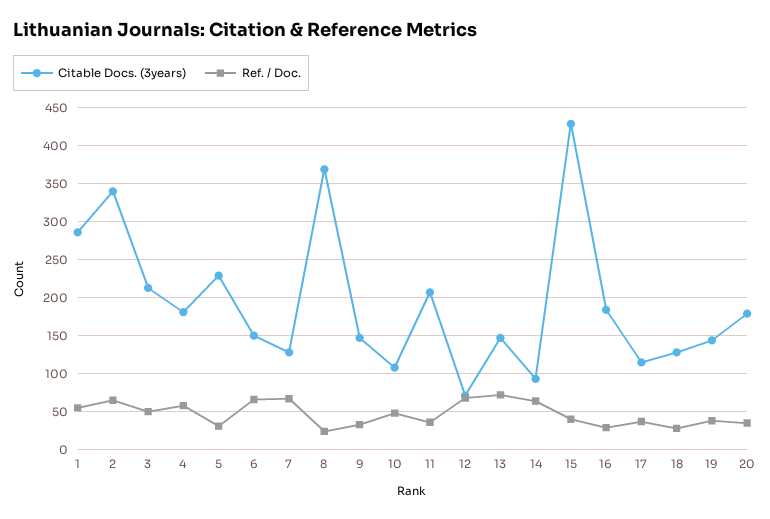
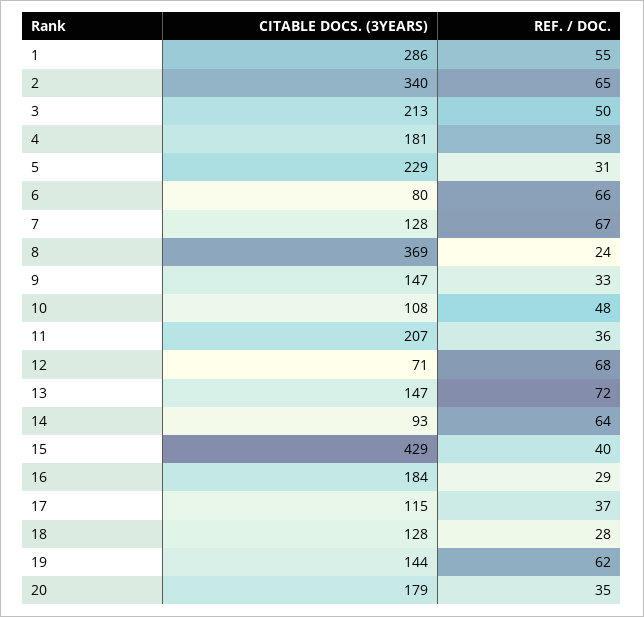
  {
    "Citable Docs. (3years)": {
      "1": 286,
      "2": 340,
      "3": 213,
      "4": 181,
      "5": 229,
-     "6": 150,
+     "6": 80,
      "7": 128,
      "8": 369,
      "9": 147,
      "10": 108,
      "11": 207,
      "12": 71,
      "13": 147,
      "14": 93,
      "15": 429,
      "16": 184,
      "17": 115,
      "18": 128,
      "19": 144,
      "20": 179
    },
    "Ref. / Doc.": {
      "1": 55,
      "2": 65,
      "3": 50,
      "4": 58,
      "5": 31,
      "6": 66,
      "7": 67,
      "8": 24,
      "9": 33,
      "10": 48,
      "11": 36,
      "12": 68,
      "13": 72,
      "14": 64,
      "15": 40,
      "16": 29,
      "17": 37,
      "18": 28,
-     "19": 40,
+     "19": 62,
      "20": 35
    }
  }

